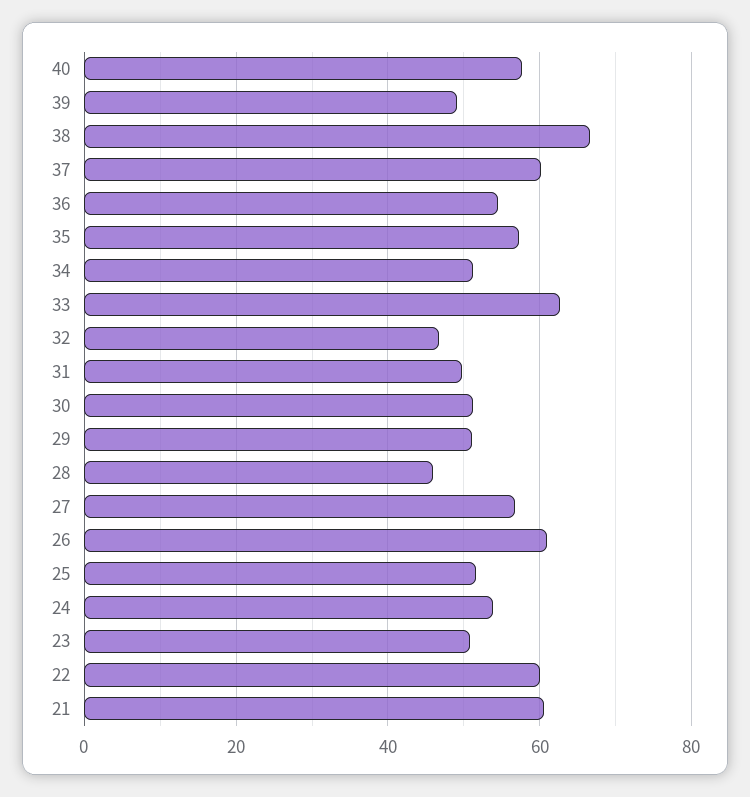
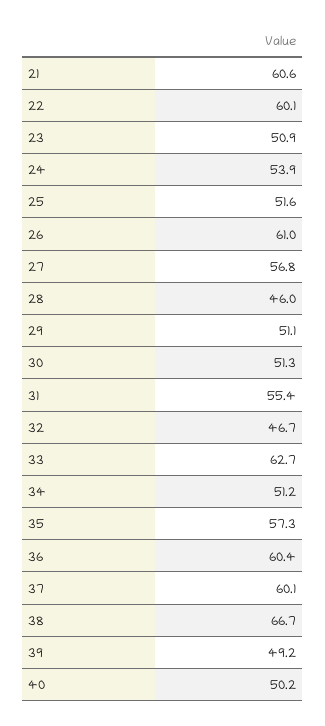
  {
-   "40": 58,
+   "40": 50.2,
    "39": 49.2,
    "38": 66.7,
    "37": 60.1,
-   "36": 54,
+   "36": 60.4,
    "35": 57.3,
    "34": 51.2,
    "33": 62.7,
    "32": 46.7,
-   "31": 50,
+   "31": 55.4,
    "30": 51.3,
    "29": 51.1,
    "28": 46,
    "27": 56.8,
    "26": 61,
    "25": 51.6,
    "24": 53.9,
    "23": 50.9,
    "22": 60.1,
    "21": 60.6
  }

